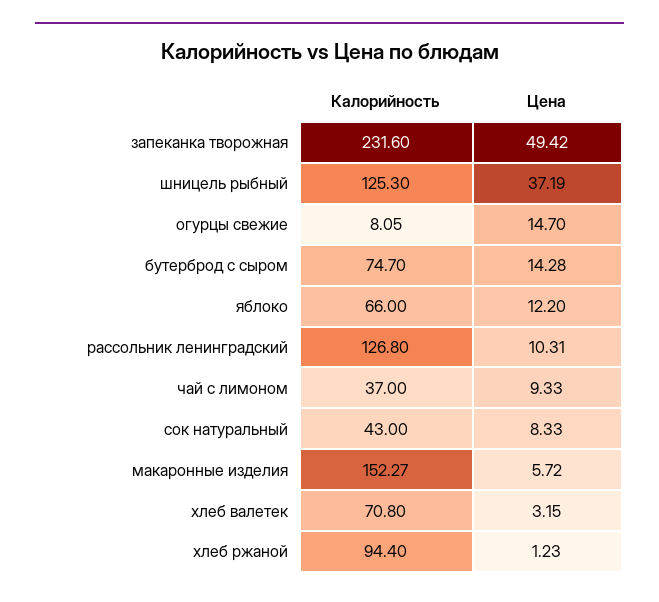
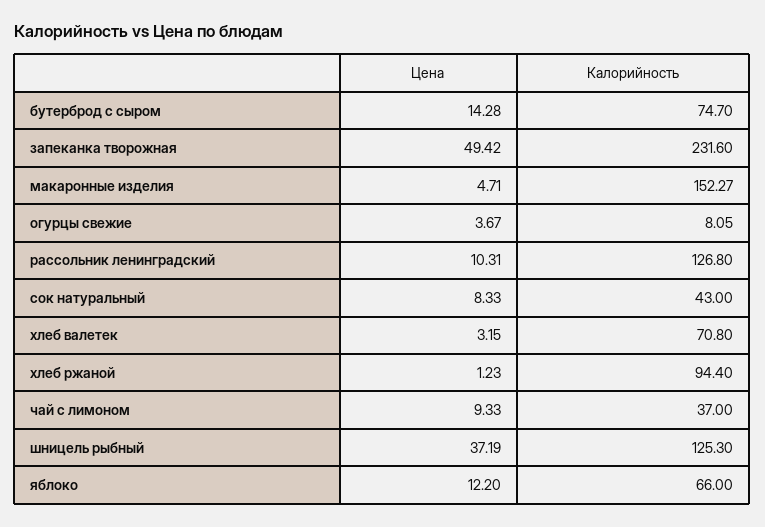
  {
    "Калорийность": {
      "запеканка творожная": 231.6,
      "шницель рыбный": 125.3,
      "огурцы свежие": 8.05,
      "бутерброд с сыром": 74.7,
      "яблоко": 66,
      "рассольник ленинградский": 126.8,
      "чай с лимоном": 37,
      "сок натуральный": 43,
      "макаронные изделия": 152.27,
      "хлеб валетек": 70.8,
      "хлеб ржаной": 94.4
    },
    "Цена": {
      "запеканка творожная": 49.42,
      "шницель рыбный": 37.19,
-     "огурцы свежие": 14.7,
+     "огурцы свежие": 3.67,
      "бутерброд с сыром": 14.28,
      "яблоко": 12.2,
      "рассольник ленинградский": 10.31,
      "чай с лимоном": 9.33,
      "сок натуральный": 8.33,
-     "макаронные изделия": 5.72,
+     "макаронные изделия": 4.71,
      "хлеб валетек": 3.15,
      "хлеб ржаной": 1.23
    }
  }

